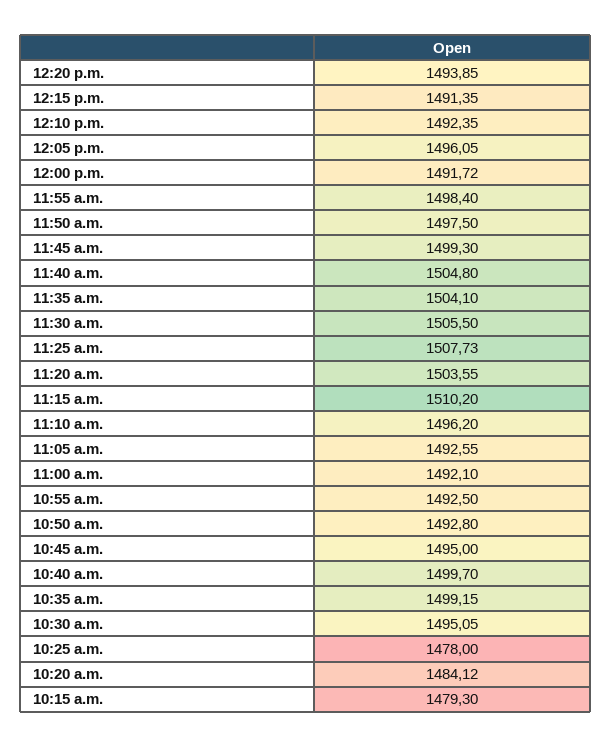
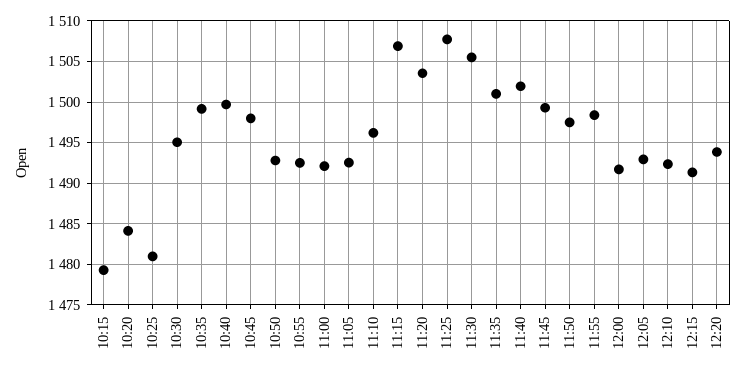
  {
    "12:20 p.m.": 1493.85,
    "12:15 p.m.": 1491.35,
    "12:10 p.m.": 1492.35,
-   "12:05 p.m.": 1496.05,
+   "12:05 p.m.": 1493,
    "12:00 p.m.": 1491.72,
    "11:55 a.m.": 1498.4,
    "11:50 a.m.": 1497.5,
    "11:45 a.m.": 1499.3,
-   "11:40 a.m.": 1504.8,
+   "11:40 a.m.": 1502,
-   "11:35 a.m.": 1504.1,
+   "11:35 a.m.": 1501,
    "11:30 a.m.": 1505.5,
    "11:25 a.m.": 1507.73,
    "11:20 a.m.": 1503.55,
-   "11:15 a.m.": 1510.2,
+   "11:15 a.m.": 1507,
    "11:10 a.m.": 1496.2,
    "11:05 a.m.": 1492.55,
    "11:00 a.m.": 1492.1,
    "10:55 a.m.": 1492.5,
    "10:50 a.m.": 1492.8,
-   "10:45 a.m.": 1495,
+   "10:45 a.m.": 1498,
    "10:40 a.m.": 1499.7,
    "10:35 a.m.": 1499.15,
    "10:30 a.m.": 1495.05,
-   "10:25 a.m.": 1478,
+   "10:25 a.m.": 1481,
    "10:20 a.m.": 1484.12,
    "10:15 a.m.": 1479.3
  }

